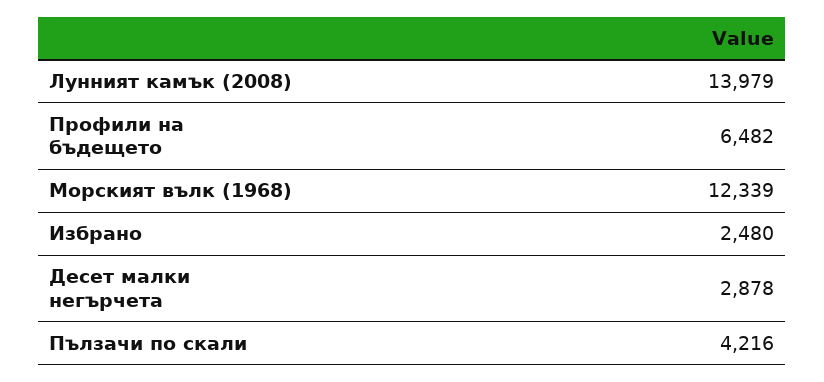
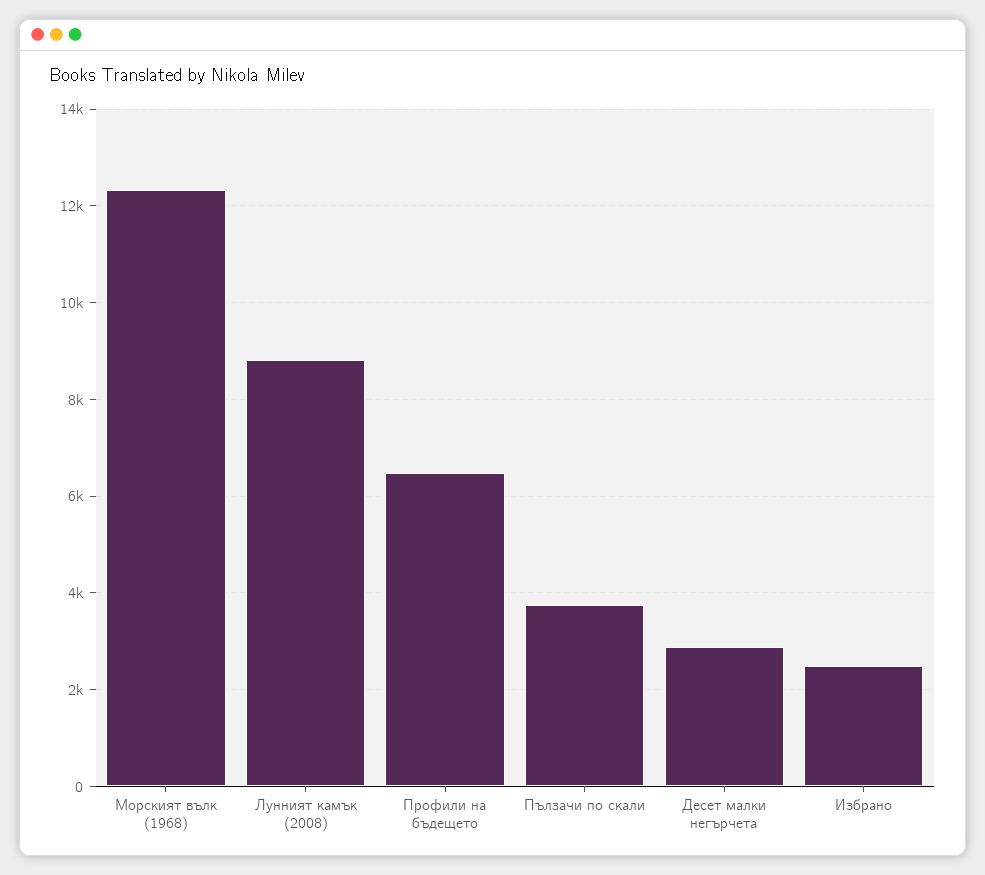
  {
-   "Лунният камък (2008)": 13979,
+   "Лунният камък (2008)": 8800,
    "Профили на бъдещето": 6482,
    "Морският вълк (1968)": 12339,
    "Избрано": 2480,
    "Десет малки негърчета": 2878,
-   "Пълзачи по скали": 4216
+   "Пълзачи по скали": 3800
  }

